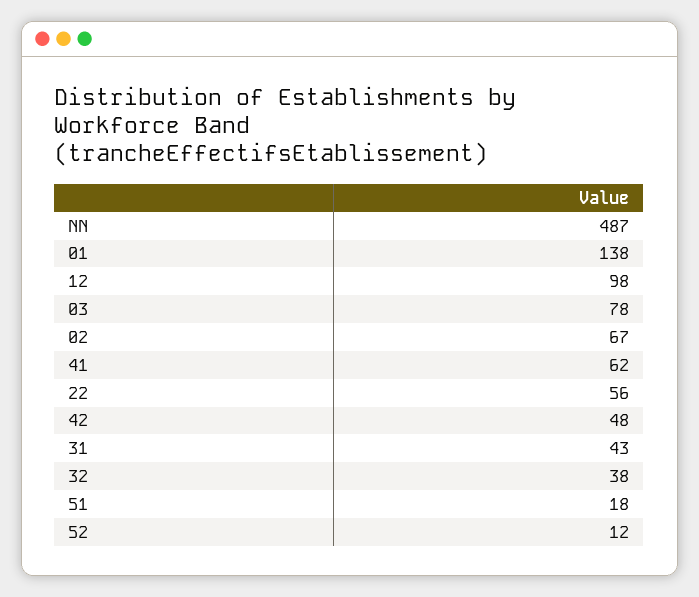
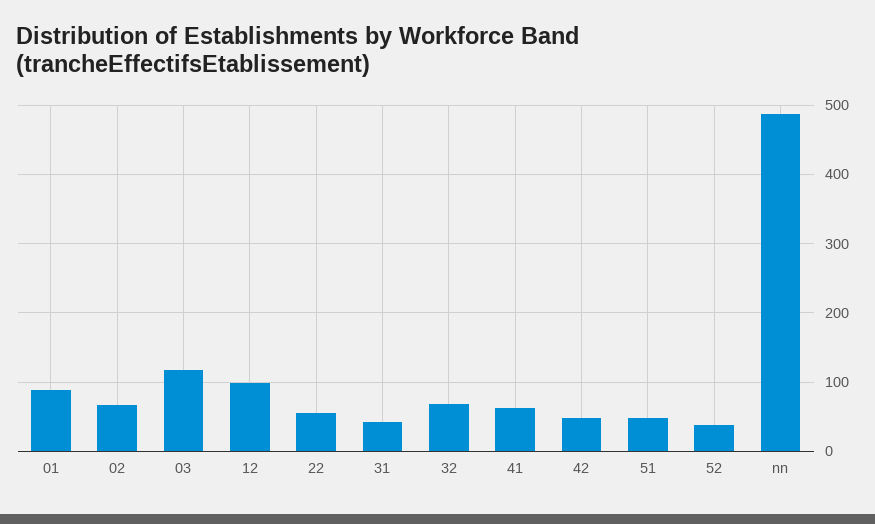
  {
    "NN": 487,
-   "01": 138,
+   "01": 90,
    "12": 98,
-   "03": 78,
+   "03": 120,
    "02": 67,
    "41": 62,
    "22": 56,
    "42": 48,
    "31": 43,
-   "32": 38,
+   "32": 70,
-   "51": 18,
+   "51": 50,
-   "52": 12
+   "52": 40
  }

